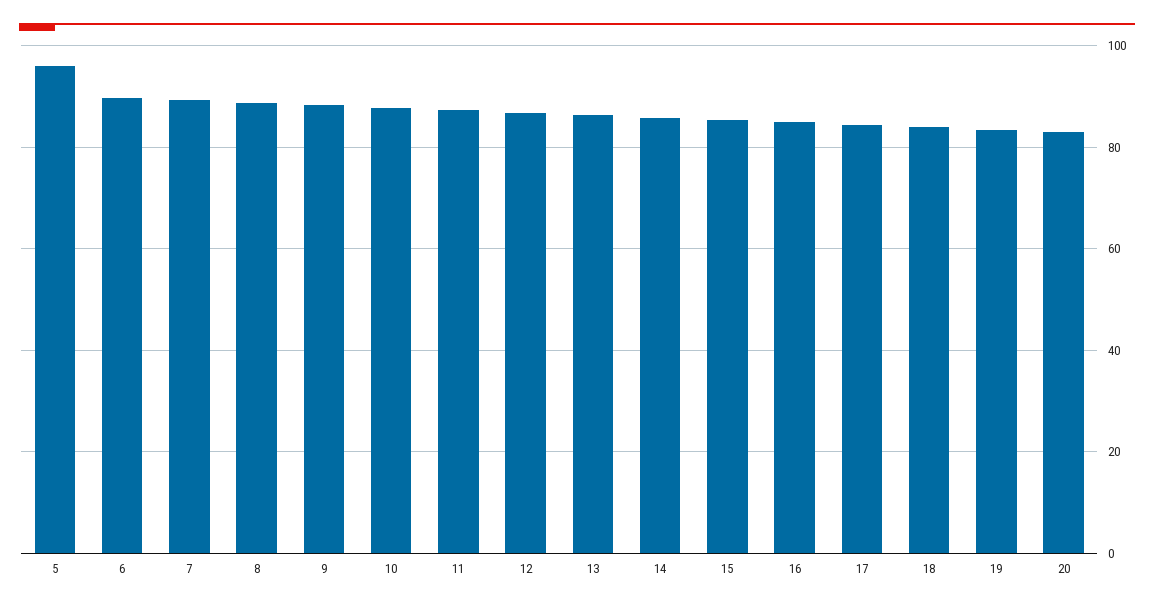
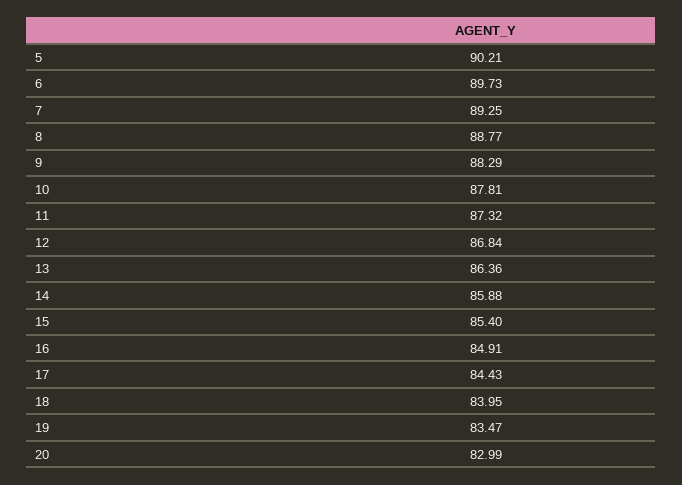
  {
-   "5": 96,
+   "5": 90.21,
    "6": 89.73,
    "7": 89.25,
    "8": 88.77,
    "9": 88.29,
    "10": 87.81,
    "11": 87.32,
    "12": 86.84,
    "13": 86.36,
    "14": 85.88,
    "15": 85.4,
    "16": 84.91,
    "17": 84.43,
    "18": 83.95,
    "19": 83.47,
    "20": 82.99
  }

